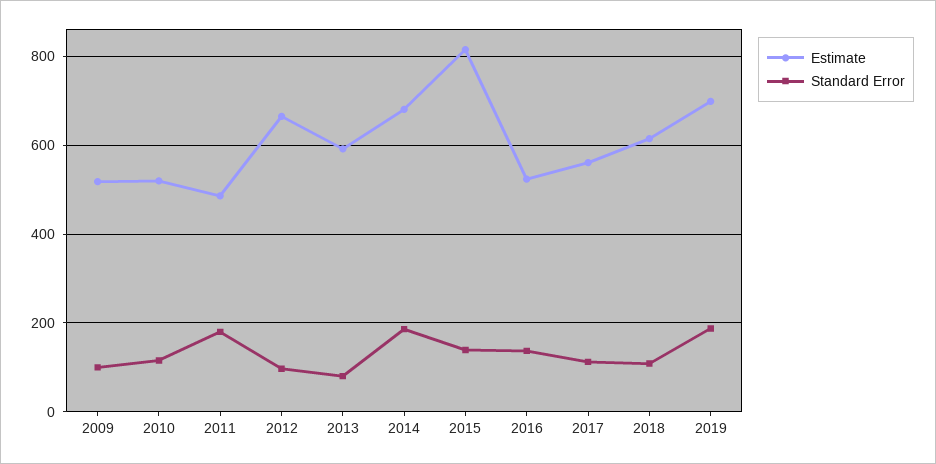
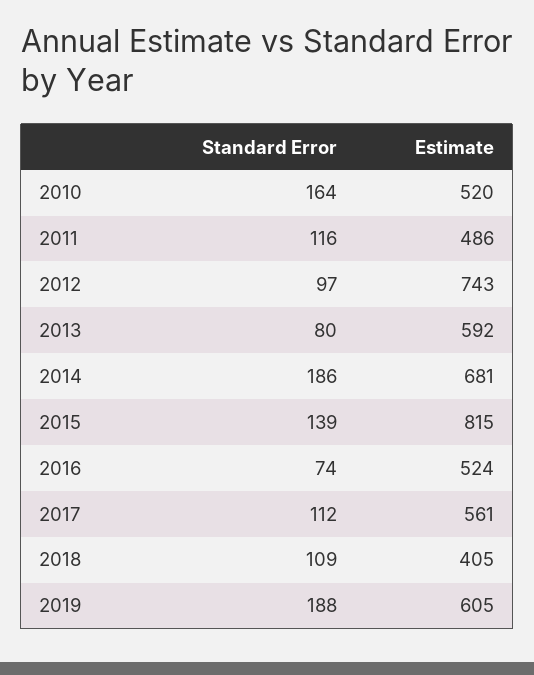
  {
    "Estimate": {
-     "2009": 520,
      "2010": 520,
      "2011": 486,
-     "2012": 660,
+     "2012": 743,
      "2013": 592,
      "2014": 681,
      "2015": 815,
      "2016": 524,
      "2017": 561,
-     "2018": 620,
+     "2018": 405,
-     "2019": 700
+     "2019": 605
    },
    "Standard Error": {
-     "2009": 100,
-     "2010": 120,
+     "2010": 164,
-     "2011": 180,
+     "2011": 116,
      "2012": 97,
      "2013": 80,
      "2014": 186,
      "2015": 139,
-     "2016": 140,
+     "2016": 74,
      "2017": 112,
      "2018": 109,
      "2019": 188
    }
  }

